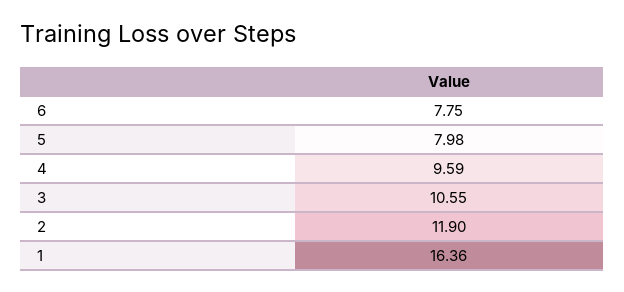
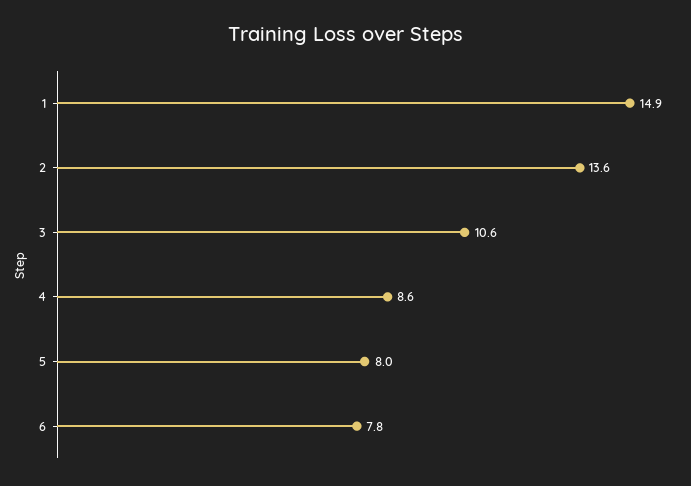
  {
    "6": 7.75,
    "5": 7.98,
-   "4": 9.59,
+   "4": 8.6,
    "3": 10.55,
-   "2": 11.9,
+   "2": 13.6,
-   "1": 16.36
+   "1": 14.9
  }

